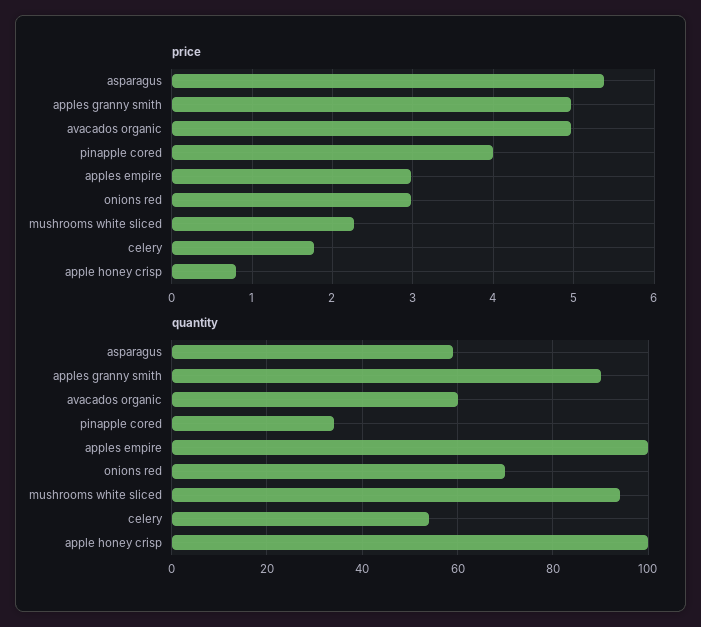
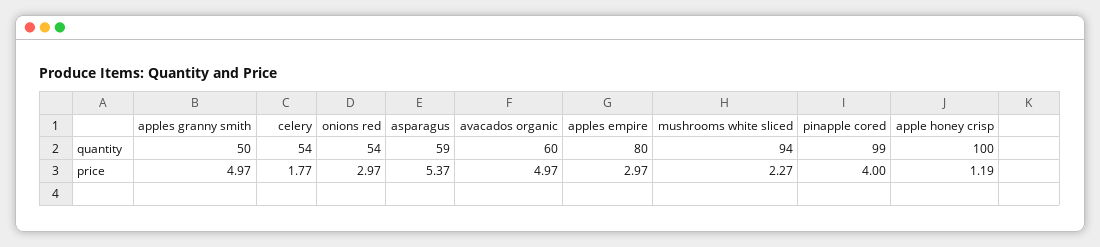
  {
    "price": {
      "asparagus": 5.37,
      "apples granny smith": 4.97,
      "avacados organic": 4.97,
      "pinapple cored": 4,
      "apples empire": 2.97,
      "onions red": 2.97,
      "mushrooms white sliced": 2.27,
      "celery": 1.77,
-     "apple honey crisp": 0.8
+     "apple honey crisp": 1.19
    },
    "quantity": {
      "asparagus": 59,
-     "apples granny smith": 90,
+     "apples granny smith": 50,
      "avacados organic": 60,
-     "pinapple cored": 35,
+     "pinapple cored": 99,
-     "apples empire": 100,
+     "apples empire": 80,
-     "onions red": 70,
+     "onions red": 54,
      "mushrooms white sliced": 94,
      "celery": 54,
      "apple honey crisp": 100
    }
  }

